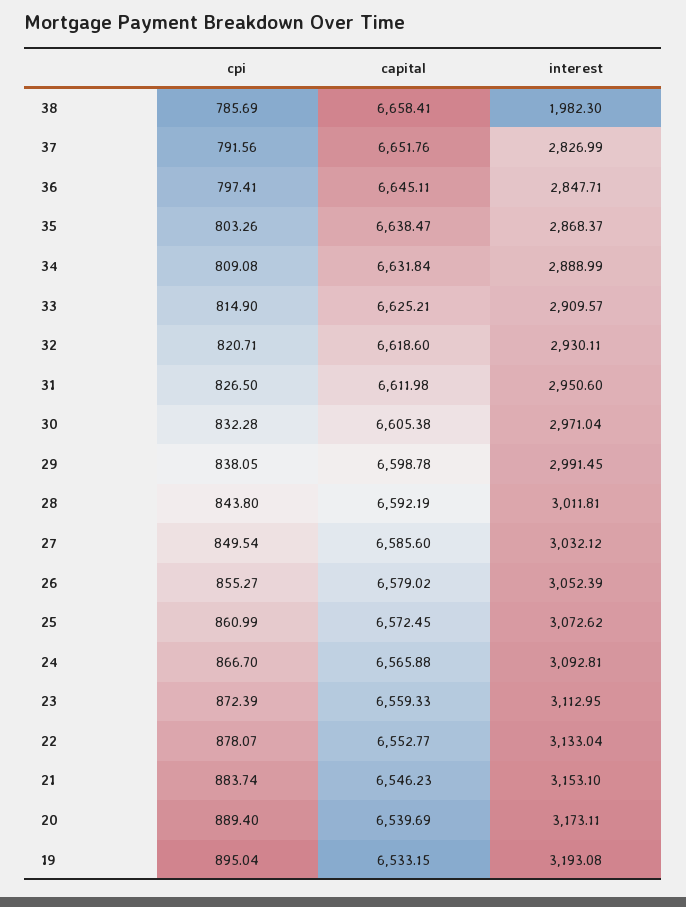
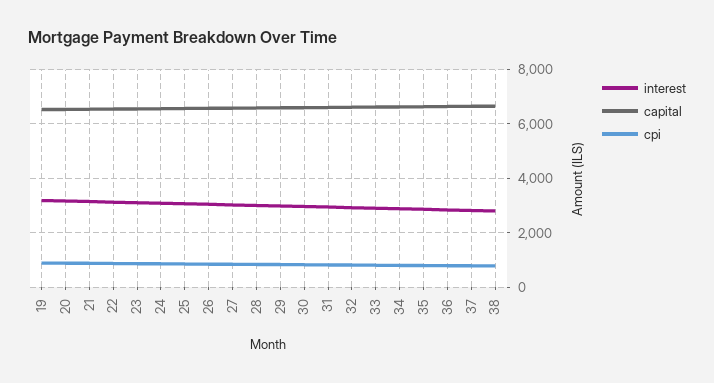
  {
    "cpi": {
      "38": 785.69,
      "37": 791.56,
      "36": 797.41,
      "35": 803.26,
      "34": 809.08,
      "33": 814.9,
      "32": 820.71,
      "31": 826.5,
      "30": 832.28,
      "29": 838.05,
      "28": 843.8,
      "27": 849.54,
      "26": 855.27,
      "25": 860.99,
      "24": 866.7,
      "23": 872.39,
      "22": 878.07,
      "21": 883.74,
      "20": 889.4,
      "19": 895.04
    },
    "capital": {
      "38": 6658.41,
      "37": 6651.76,
      "36": 6645.11,
      "35": 6638.47,
      "34": 6631.84,
      "33": 6625.21,
      "32": 6618.6,
      "31": 6611.98,
      "30": 6605.38,
      "29": 6598.78,
      "28": 6592.19,
      "27": 6585.6,
      "26": 6579.02,
      "25": 6572.45,
      "24": 6565.88,
      "23": 6559.33,
      "22": 6552.77,
      "21": 6546.23,
      "20": 6539.69,
      "19": 6533.15
    },
    "interest": {
-     "38": 1982.3,
+     "38": 2750,
      "37": 2826.99,
      "36": 2847.71,
      "35": 2868.37,
      "34": 2888.99,
      "33": 2909.57,
      "32": 2930.11,
      "31": 2950.6,
      "30": 2971.04,
      "29": 2991.45,
      "28": 3011.81,
      "27": 3032.12,
      "26": 3052.39,
      "25": 3072.62,
      "24": 3092.81,
      "23": 3112.95,
      "22": 3133.04,
      "21": 3153.1,
      "20": 3173.11,
      "19": 3193.08
    }
  }

